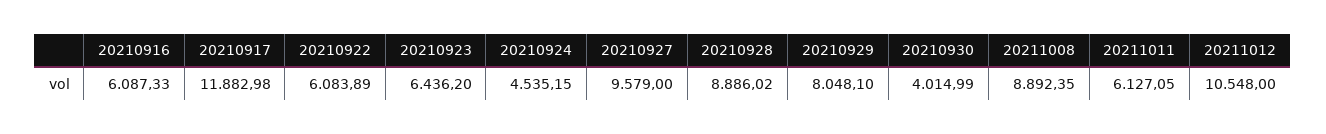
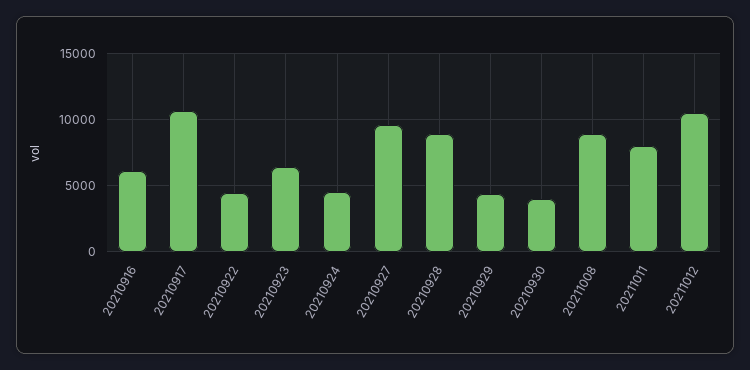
  {
    "20210916": 6087.33,
-   "20210917": 11882.98,
+   "20210917": 10500,
-   "20210922": 6083.89,
+   "20210922": 4500,
    "20210923": 6436.2,
    "20210924": 4535.15,
    "20210927": 9579,
    "20210928": 8886.02,
-   "20210929": 8048.1,
+   "20210929": 4500,
    "20210930": 4014.99,
    "20211008": 8892.35,
-   "20211011": 6127.05,
+   "20211011": 8000,
    "20211012": 10548
  }

